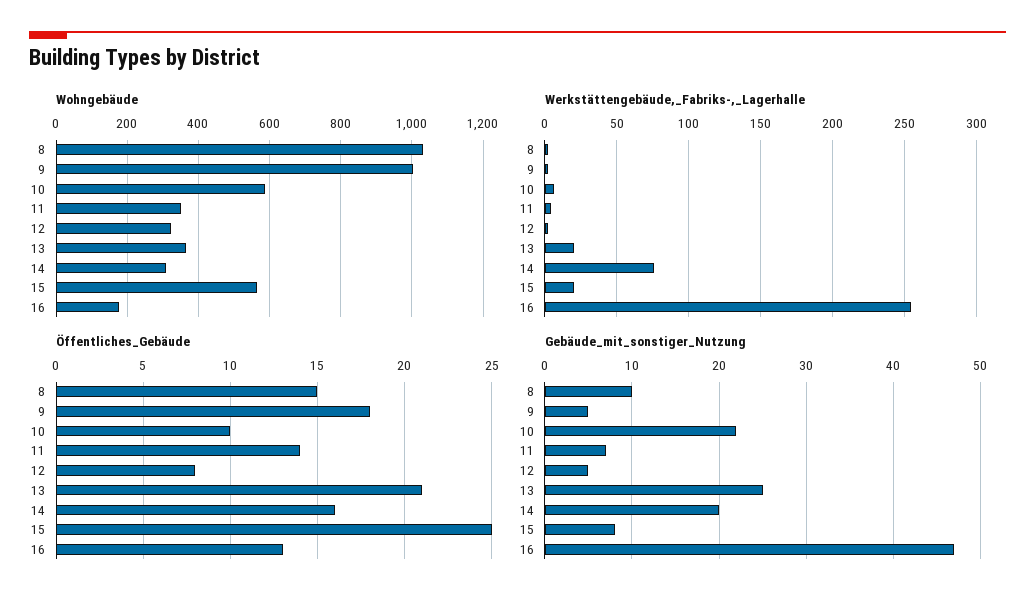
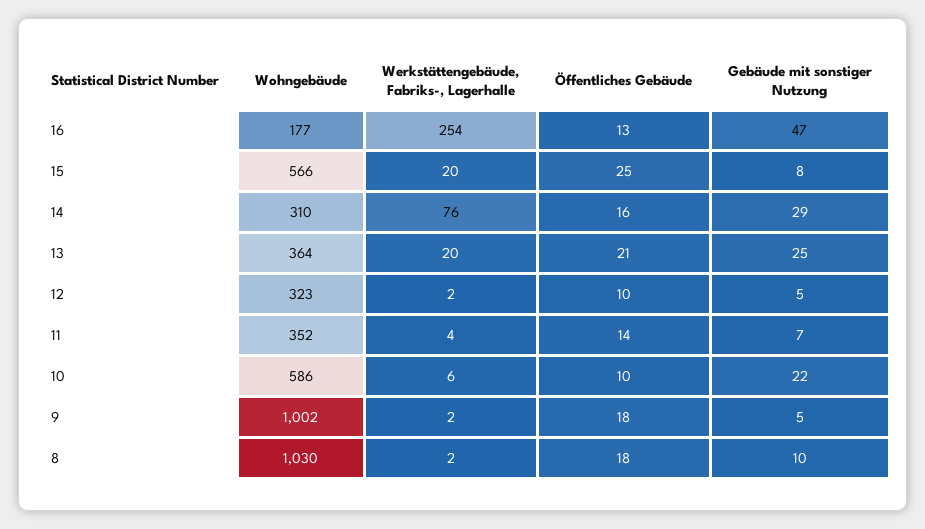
  {
    "Wohngebäude": {
      "8": 1030,
      "9": 1002,
      "10": 586,
      "11": 352,
      "12": 323,
      "13": 364,
      "14": 310,
      "15": 566,
      "16": 177
    },
    "Werkstättengebäude,_Fabriks-,_Lagerhalle": {
      "8": 2,
      "9": 2,
      "10": 6,
      "11": 4,
      "12": 2,
      "13": 20,
      "14": 76,
      "15": 20,
      "16": 254
    },
    "Öffentliches_Gebäude": {
-     "8": 15,
+     "8": 18,
      "9": 18,
      "10": 10,
      "11": 14,
-     "12": 8,
+     "12": 10,
      "13": 21,
      "14": 16,
      "15": 25,
      "16": 13
    },
    "Gebäude_mit_sonstiger_Nutzung": {
      "8": 10,
      "9": 5,
      "10": 22,
      "11": 7,
      "12": 5,
      "13": 25,
-     "14": 20,
+     "14": 29,
      "15": 8,
      "16": 47
    }
  }

